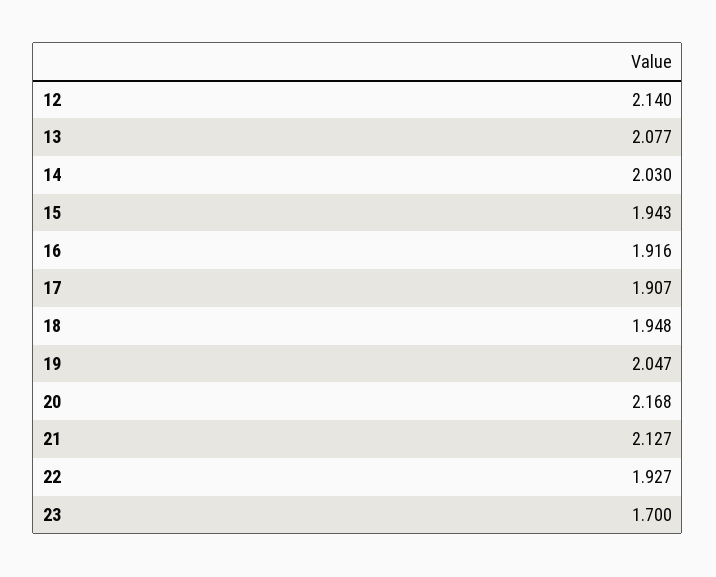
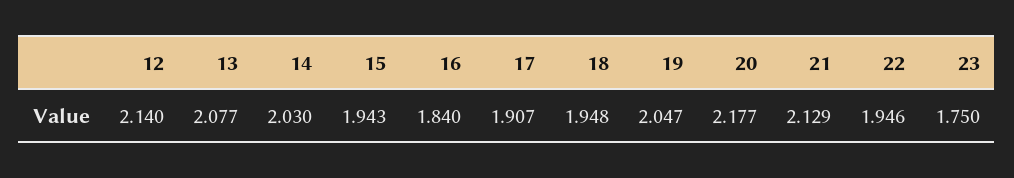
  {
    "12": 2.14,
    "13": 2.077,
    "14": 2.03,
    "15": 1.943,
-   "16": 1.916,
+   "16": 1.84,
    "17": 1.907,
    "18": 1.948,
    "19": 2.047,
-   "20": 2.168,
+   "20": 2.177,
-   "21": 2.127,
+   "21": 2.129,
-   "22": 1.927,
+   "22": 1.946,
-   "23": 1.7
+   "23": 1.75
  }

